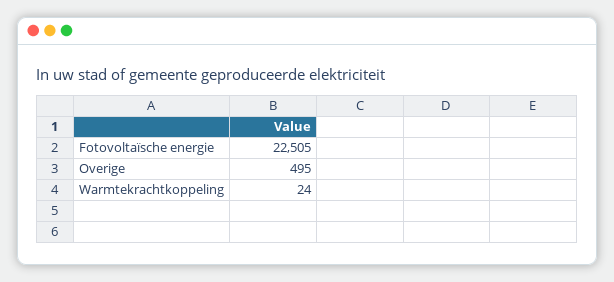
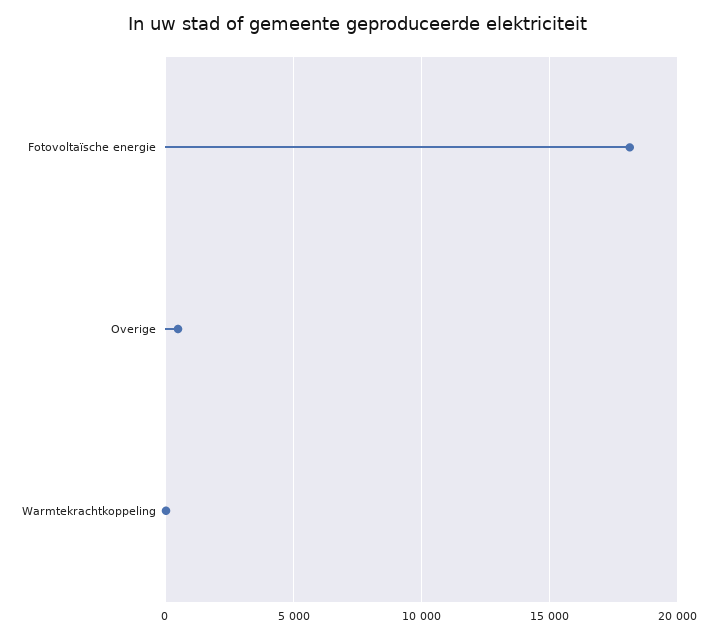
  {
-   "Fotovoltaïsche energie": 22505,
+   "Fotovoltaïsche energie": 18000,
    "Overige": 495,
    "Warmtekrachtkoppeling": 24
  }

